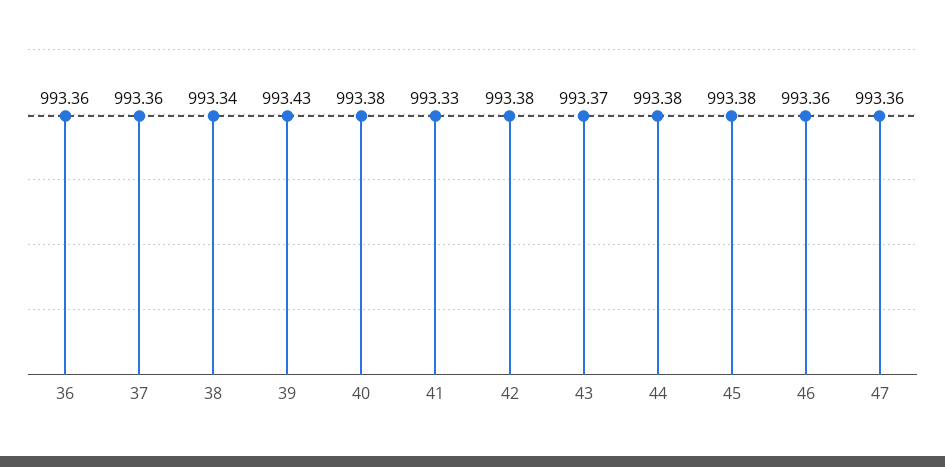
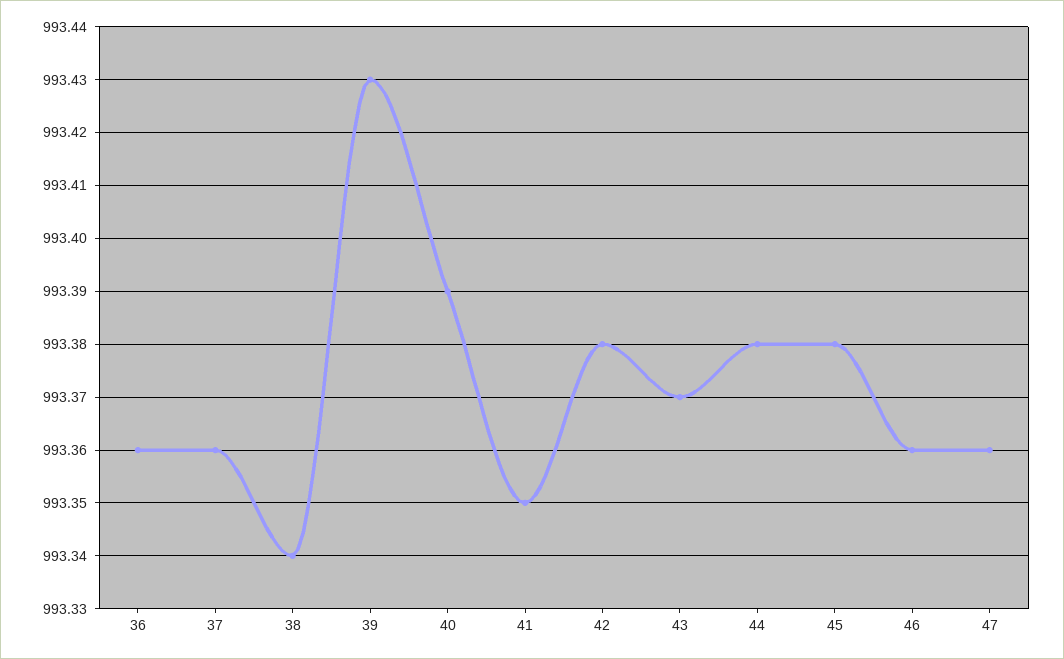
  {
    "36": 993.36,
    "37": 993.36,
    "38": 993.34,
    "39": 993.43,
-   "40": 993.38,
+   "40": 993.39,
-   "41": 993.33,
+   "41": 993.35,
    "42": 993.38,
    "43": 993.37,
    "44": 993.38,
    "45": 993.38,
    "46": 993.36,
    "47": 993.36
  }

